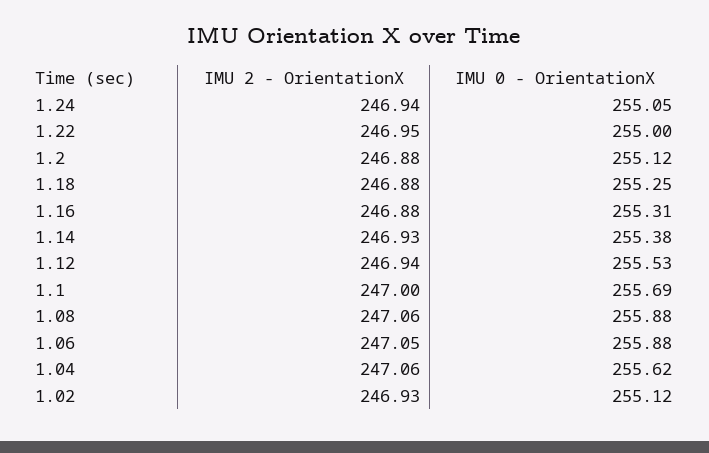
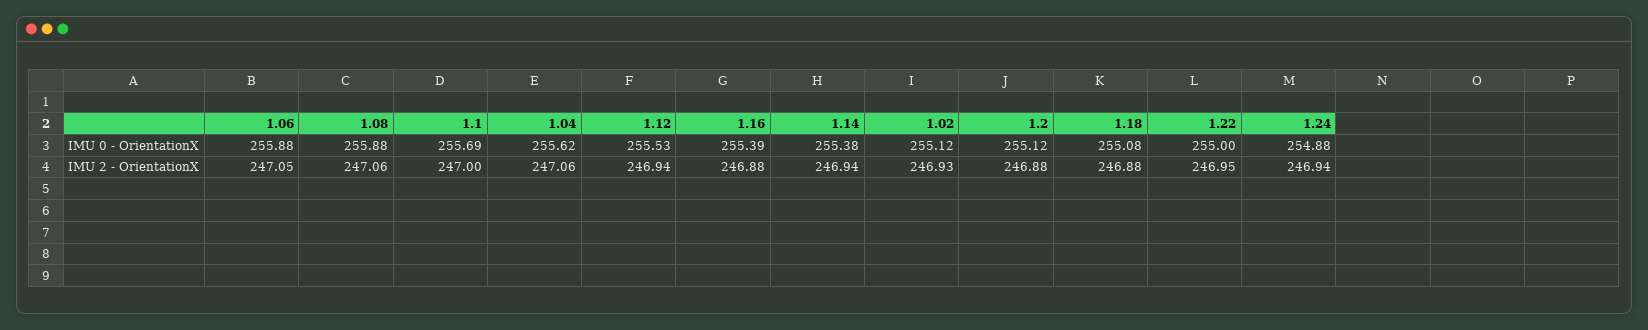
  {
    "IMU 2 - OrientationX": {
      "1.24": 246.94,
      "1.22": 246.95,
      "1.2": 246.88,
      "1.18": 246.88,
      "1.16": 246.88,
-     "1.14": 246.93,
+     "1.14": 246.94,
      "1.12": 246.94,
      "1.1": 247,
      "1.08": 247.06,
      "1.06": 247.05,
      "1.04": 247.06,
      "1.02": 246.93
    },
    "IMU 0 - OrientationX": {
-     "1.24": 255.05,
+     "1.24": 254.88,
      "1.22": 255,
      "1.2": 255.12,
-     "1.18": 255.25,
+     "1.18": 255.08,
-     "1.16": 255.31,
+     "1.16": 255.39,
      "1.14": 255.38,
      "1.12": 255.53,
      "1.1": 255.69,
      "1.08": 255.88,
      "1.06": 255.88,
      "1.04": 255.62,
      "1.02": 255.12
    }
  }

